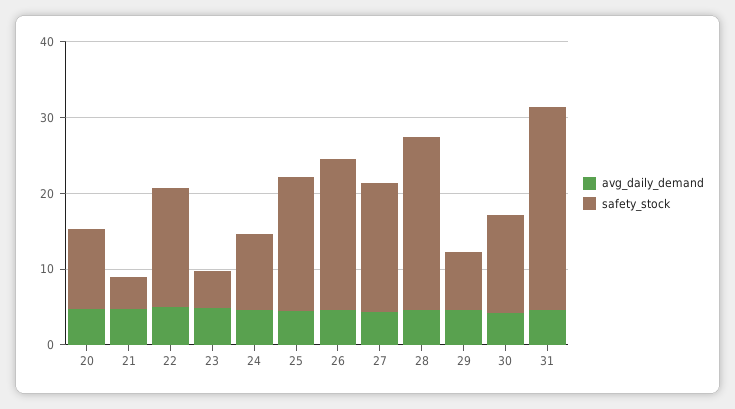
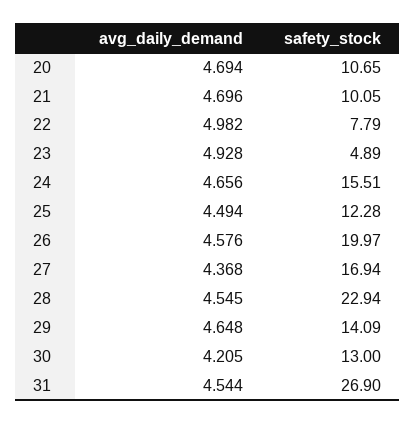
  {
    "avg_daily_demand": {
      "20": 4.694,
      "21": 4.696,
      "22": 4.982,
      "23": 4.928,
      "24": 4.656,
      "25": 4.494,
      "26": 4.576,
      "27": 4.368,
      "28": 4.545,
      "29": 4.648,
      "30": 4.205,
      "31": 4.544
    },
    "safety_stock": {
      "20": 10.65,
-     "21": 4,
+     "21": 10.05,
-     "22": 16,
+     "22": 7.79,
      "23": 4.89,
-     "24": 10,
+     "24": 15.51,
-     "25": 18,
+     "25": 12.28,
      "26": 19.97,
      "27": 16.94,
      "28": 22.94,
-     "29": 8,
+     "29": 14.09,
      "30": 13,
      "31": 26.9
    }
  }

